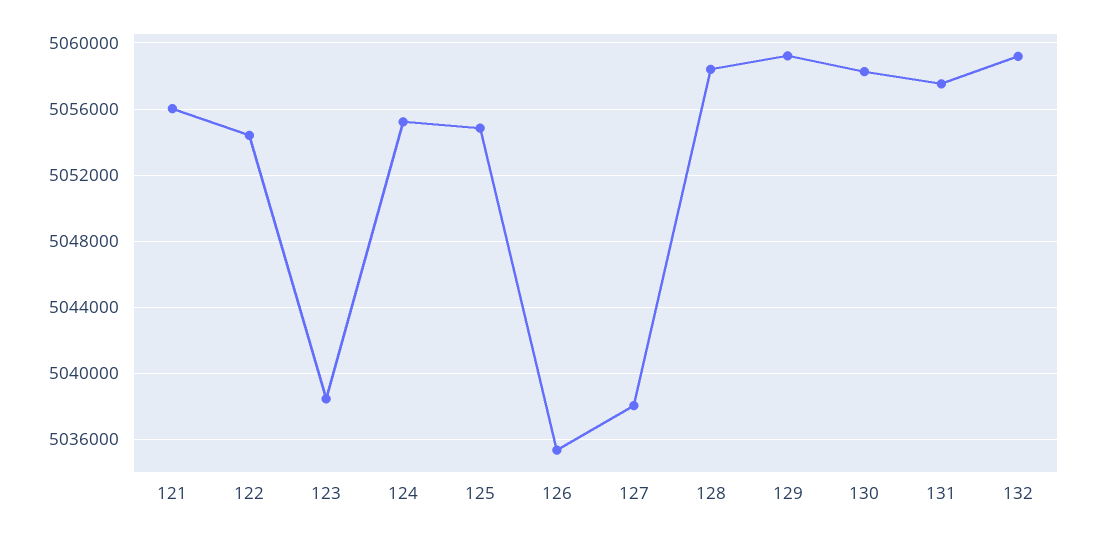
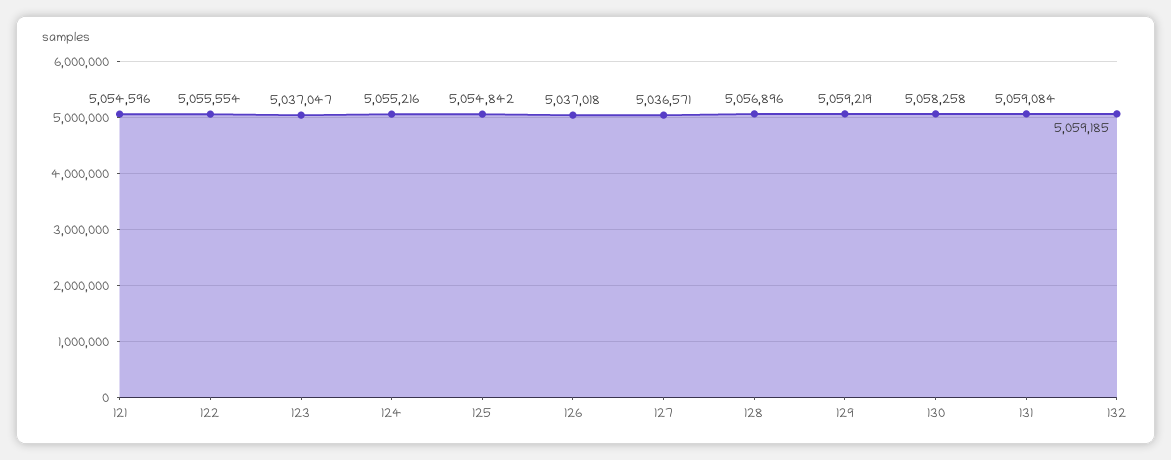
  {
-   "121": 5056000,
+   "121": 5054596,
-   "122": 5054500,
+   "122": 5055554,
-   "123": 5038500,
+   "123": 5037047,
    "124": 5055216,
    "125": 5054842,
-   "126": 5035500,
+   "126": 5037018,
-   "127": 5038000,
+   "127": 5036571,
-   "128": 5058500,
+   "128": 5056896,
    "129": 5059219,
    "130": 5058258,
-   "131": 5057500,
+   "131": 5059084,
    "132": 5059185
  }

